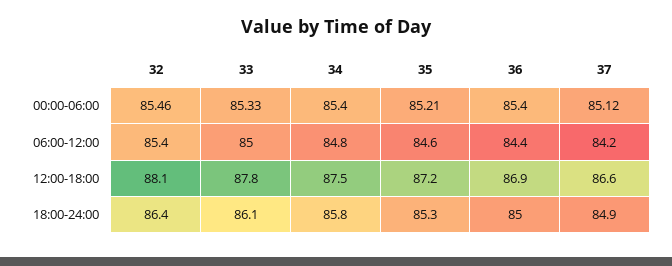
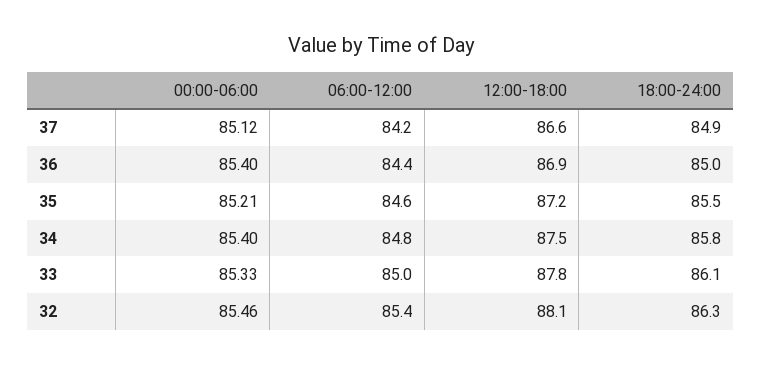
  {
    "32": {
      "00:00-06:00": 85.46,
      "06:00-12:00": 85.4,
      "12:00-18:00": 88.1,
-     "18:00-24:00": 86.4
+     "18:00-24:00": 86.3
    },
    "33": {
      "00:00-06:00": 85.33,
      "06:00-12:00": 85,
      "12:00-18:00": 87.8,
      "18:00-24:00": 86.1
    },
    "34": {
      "00:00-06:00": 85.4,
      "06:00-12:00": 84.8,
      "12:00-18:00": 87.5,
      "18:00-24:00": 85.8
    },
    "35": {
      "00:00-06:00": 85.21,
      "06:00-12:00": 84.6,
      "12:00-18:00": 87.2,
-     "18:00-24:00": 85.3
+     "18:00-24:00": 85.5
    },
    "36": {
      "00:00-06:00": 85.4,
      "06:00-12:00": 84.4,
      "12:00-18:00": 86.9,
      "18:00-24:00": 85
    },
    "37": {
      "00:00-06:00": 85.12,
      "06:00-12:00": 84.2,
      "12:00-18:00": 86.6,
      "18:00-24:00": 84.9
    }
  }

